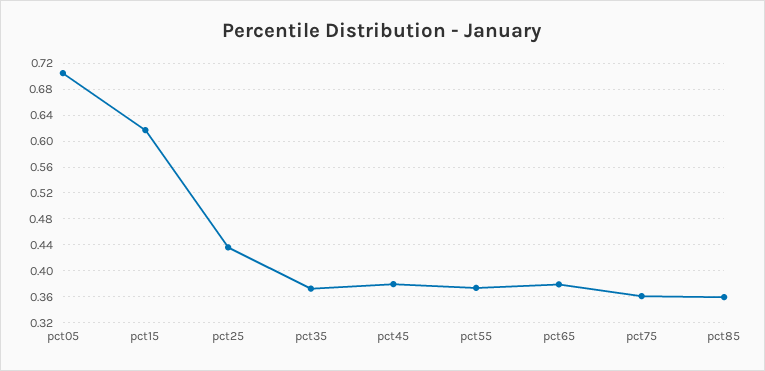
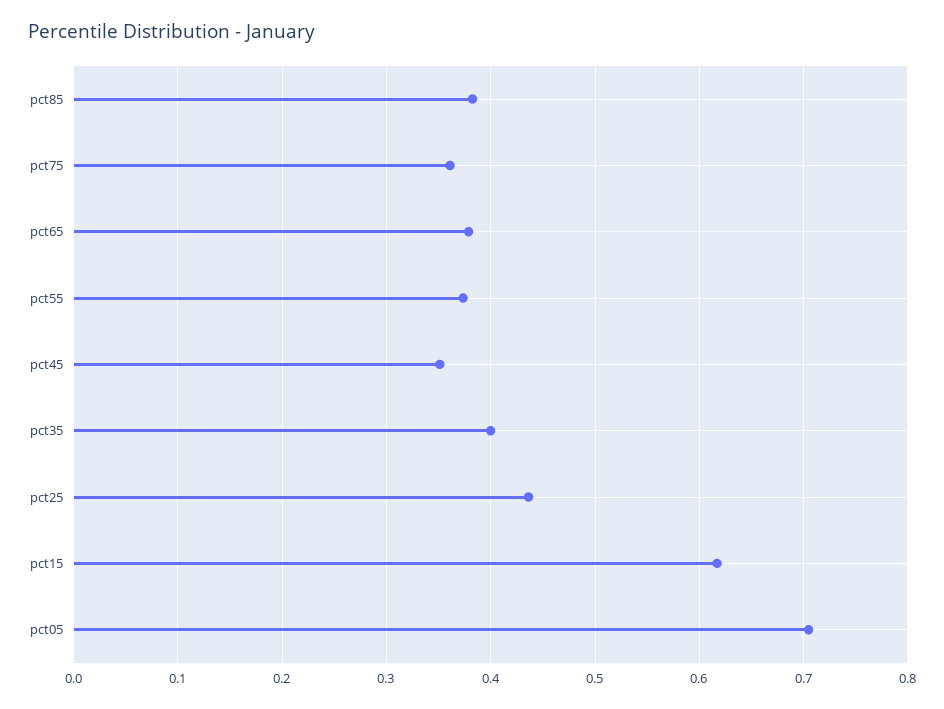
  {
    "pct05": 0.7,
    "pct15": 0.62,
    "pct25": 0.44,
-   "pct35": 0.37,
+   "pct35": 0.4,
-   "pct45": 0.38,
+   "pct45": 0.35,
    "pct55": 0.37,
    "pct65": 0.38,
    "pct75": 0.36,
-   "pct85": 0.36
+   "pct85": 0.38
  }

